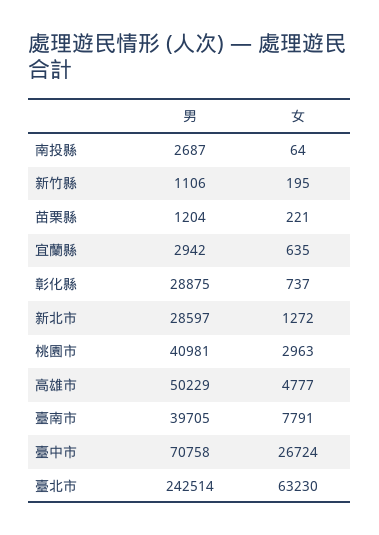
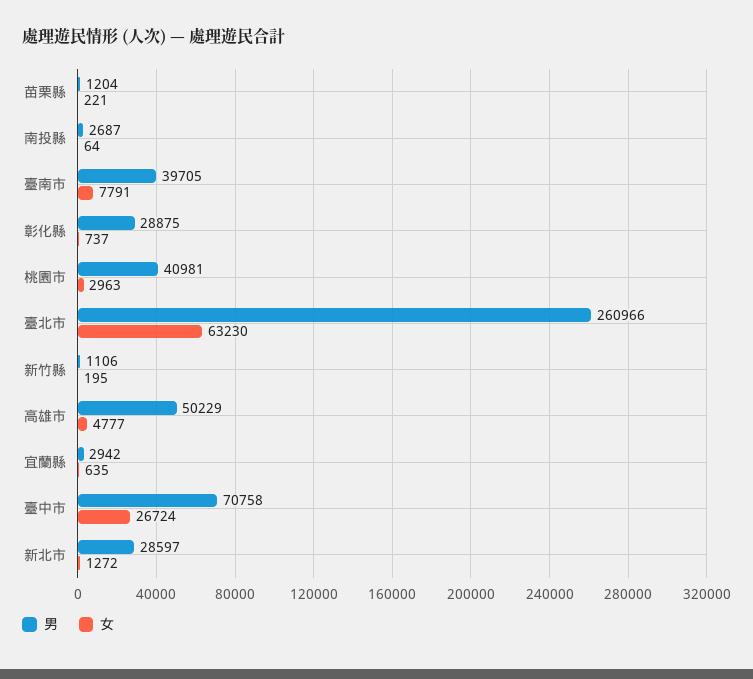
  {
    "男": {
      "南投縣": 2687,
      "新竹縣": 1106,
      "苗栗縣": 1204,
      "宜蘭縣": 2942,
      "彰化縣": 28875,
      "新北市": 28597,
      "桃園市": 40981,
      "高雄市": 50229,
      "臺南市": 39705,
      "臺中市": 70758,
-     "臺北市": 242514
+     "臺北市": 260966
    },
    "女": {
      "南投縣": 64,
      "新竹縣": 195,
      "苗栗縣": 221,
      "宜蘭縣": 635,
      "彰化縣": 737,
      "新北市": 1272,
      "桃園市": 2963,
      "高雄市": 4777,
      "臺南市": 7791,
      "臺中市": 26724,
      "臺北市": 63230
    }
  }

